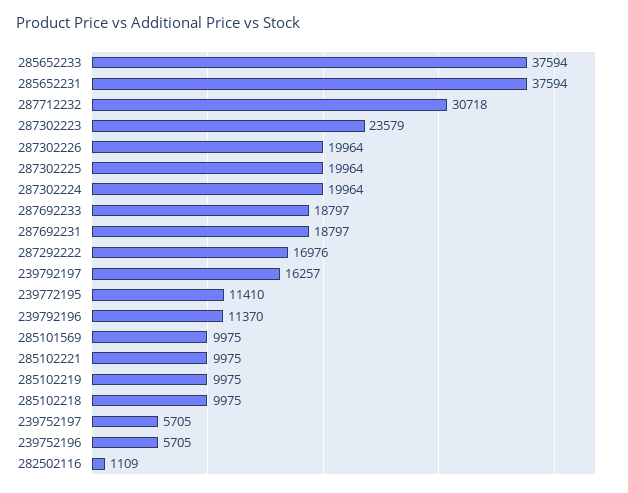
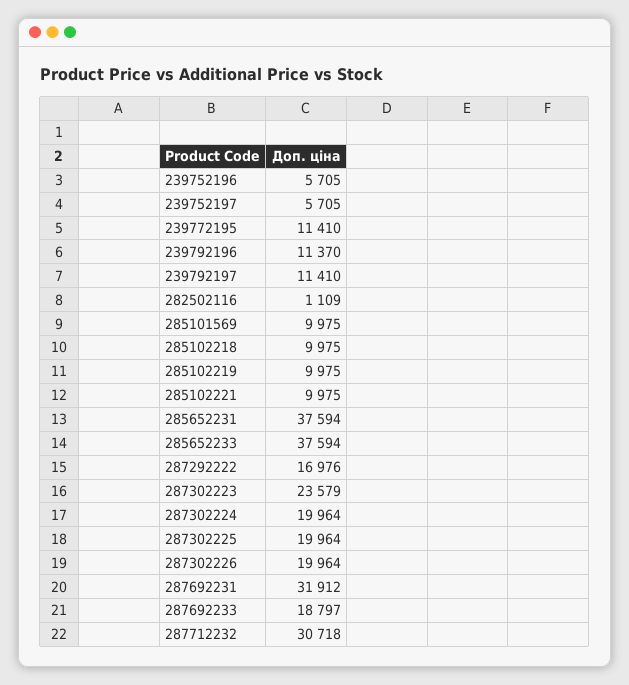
  {
    "285652233": 37594,
    "285652231": 37594,
    "287712232": 30718,
    "287302223": 23579,
    "287302226": 19964,
    "287302225": 19964,
    "287302224": 19964,
    "287692233": 18797,
-   "287692231": 18797,
+   "287692231": 31912,
    "287292222": 16976,
-   "239792197": 16257,
+   "239792197": 11410,
    "239772195": 11410,
    "239792196": 11370,
    "285101569": 9975,
    "285102221": 9975,
    "285102219": 9975,
    "285102218": 9975,
    "239752197": 5705,
    "239752196": 5705,
    "282502116": 1109
  }

